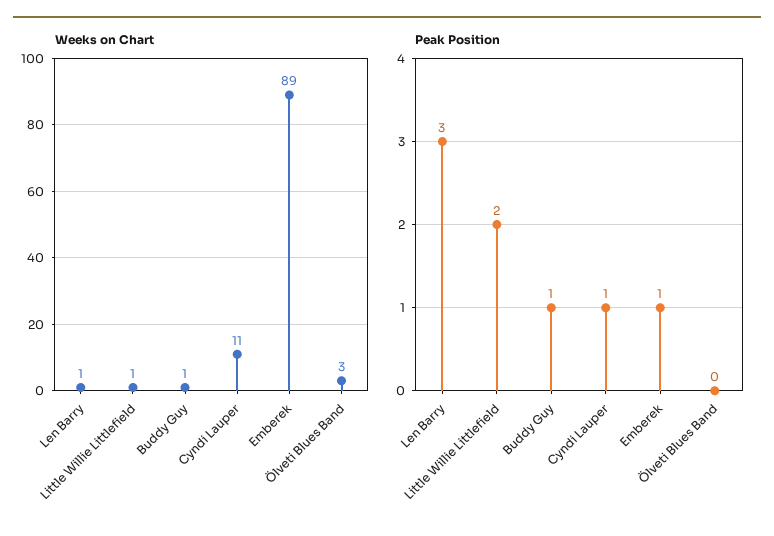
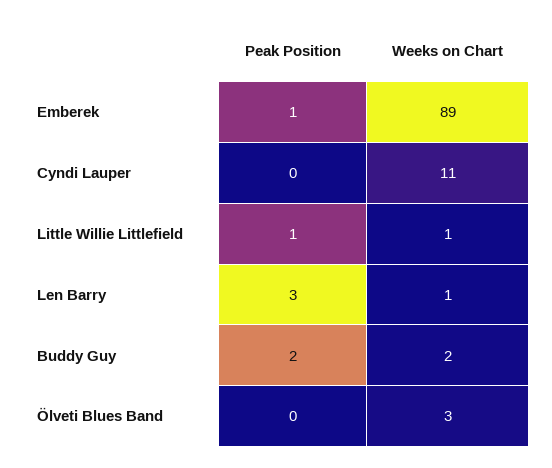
  {
    "Weeks on Chart": {
      "Len Barry": 1,
      "Little Willie Littlefield": 1,
-     "Buddy Guy": 1,
+     "Buddy Guy": 2,
      "Cyndi Lauper": 11,
      "Emberek": 89,
      "Ölveti Blues Band": 3
    },
    "Peak Position": {
      "Len Barry": 3,
-     "Little Willie Littlefield": 2,
+     "Little Willie Littlefield": 1,
-     "Buddy Guy": 1,
+     "Buddy Guy": 2,
-     "Cyndi Lauper": 1,
+     "Cyndi Lauper": 0,
      "Emberek": 1,
      "Ölveti Blues Band": 0
    }
  }

